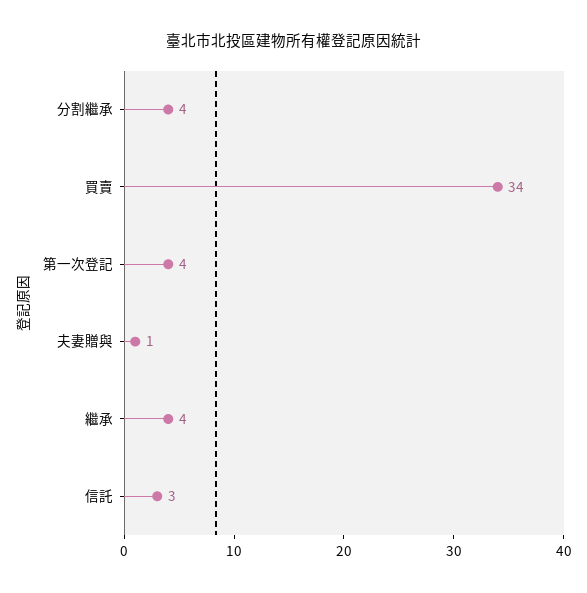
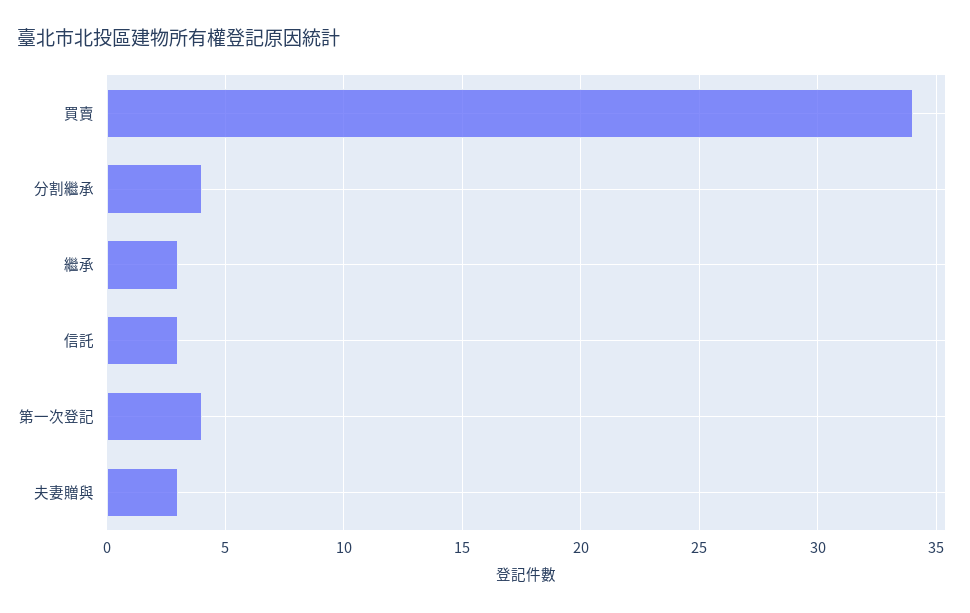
  {
    "分割繼承": 4,
    "買賣": 34,
    "第一次登記": 4,
-   "夫妻贈與": 1,
+   "夫妻贈與": 3,
-   "繼承": 4,
+   "繼承": 3,
    "信託": 3
  }

